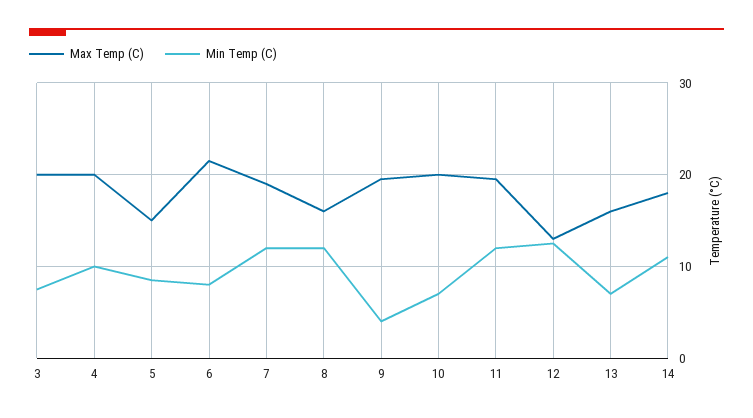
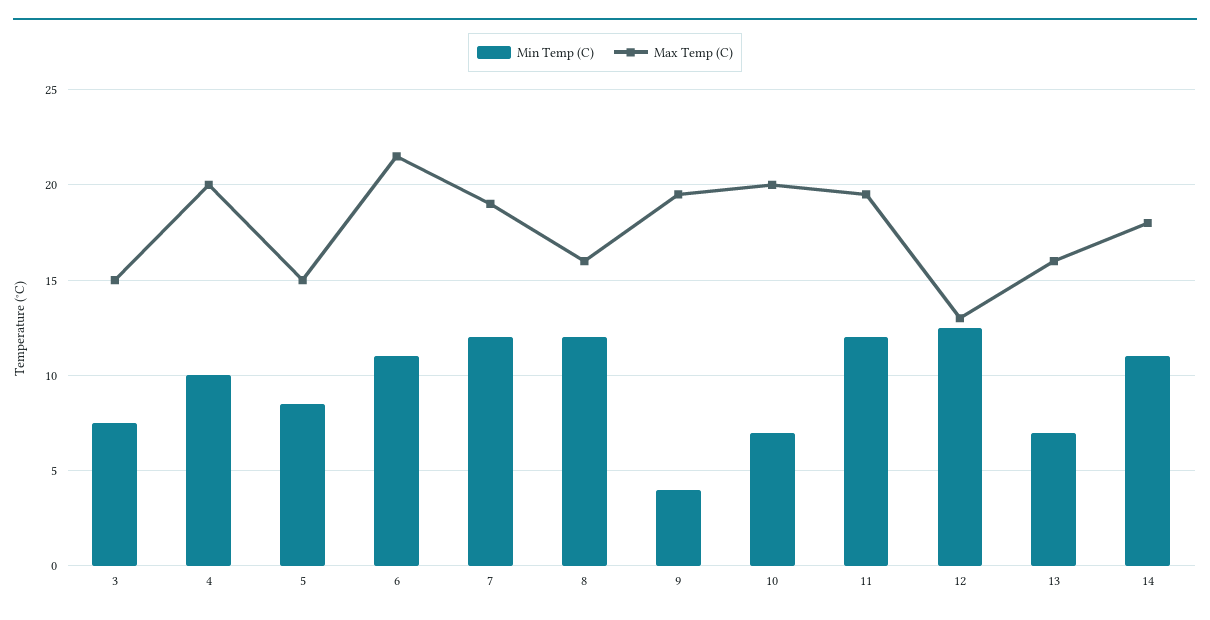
  {
    "Max Temp (C)": {
-     "3": 20,
+     "3": 15,
      "4": 20,
      "5": 15,
      "6": 21.5,
      "7": 19,
      "8": 16,
      "9": 19.5,
      "10": 20,
      "11": 19.5,
      "12": 13,
      "13": 16,
      "14": 18
    },
    "Min Temp (C)": {
      "3": 7.5,
      "4": 10,
      "5": 8.5,
-     "6": 8,
+     "6": 11,
      "7": 12,
      "8": 12,
      "9": 4,
      "10": 7,
      "11": 12,
      "12": 12.5,
      "13": 7,
      "14": 11
    }
  }

